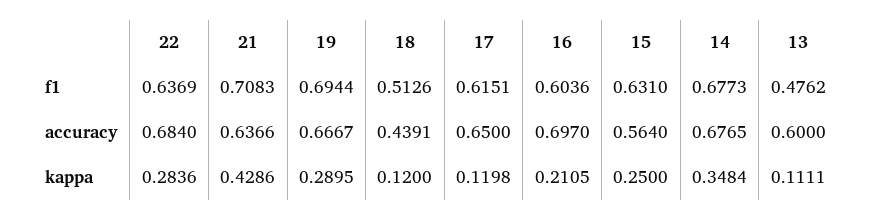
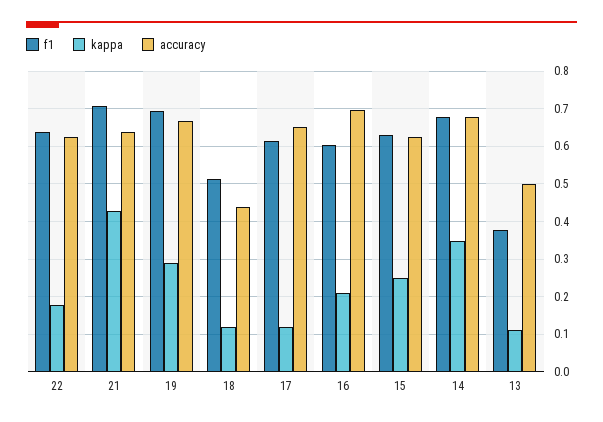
  {
    "f1": {
      "22": 0.6369,
      "21": 0.7083,
      "19": 0.6944,
      "18": 0.5126,
      "17": 0.6151,
      "16": 0.6036,
      "15": 0.631,
      "14": 0.6773,
-     "13": 0.4762
+     "13": 0.38
    },
    "accuracy": {
-     "22": 0.684,
+     "22": 0.62,
      "21": 0.6366,
      "19": 0.6667,
      "18": 0.4391,
      "17": 0.65,
      "16": 0.697,
-     "15": 0.564,
+     "15": 0.62,
      "14": 0.6765,
-     "13": 0.6
+     "13": 0.5
    },
    "kappa": {
-     "22": 0.2836,
+     "22": 0.18,
      "21": 0.4286,
      "19": 0.2895,
      "18": 0.12,
      "17": 0.1198,
      "16": 0.2105,
      "15": 0.25,
      "14": 0.3484,
      "13": 0.1111
    }
  }

